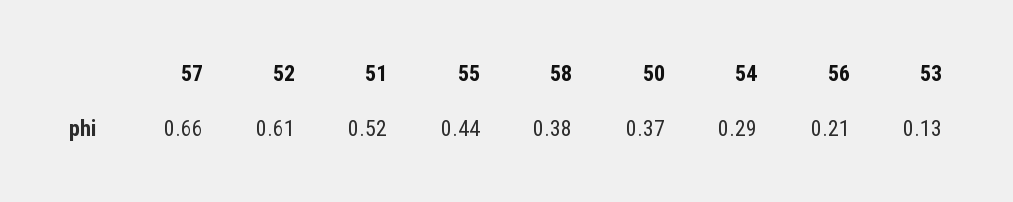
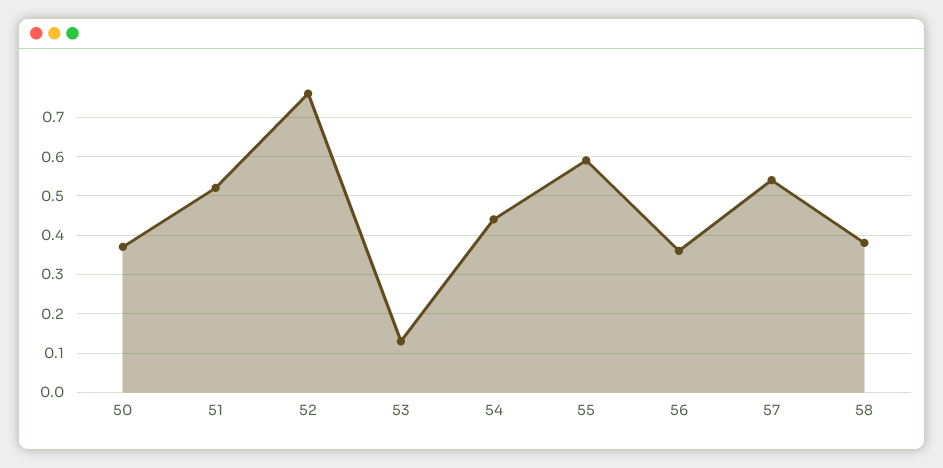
  {
-   "57": 0.66,
+   "57": 0.55,
-   "52": 0.61,
+   "52": 0.75,
    "51": 0.52,
-   "55": 0.44,
+   "55": 0.6,
    "58": 0.38,
    "50": 0.37,
-   "54": 0.29,
+   "54": 0.45,
-   "56": 0.21,
+   "56": 0.35,
    "53": 0.13
  }

